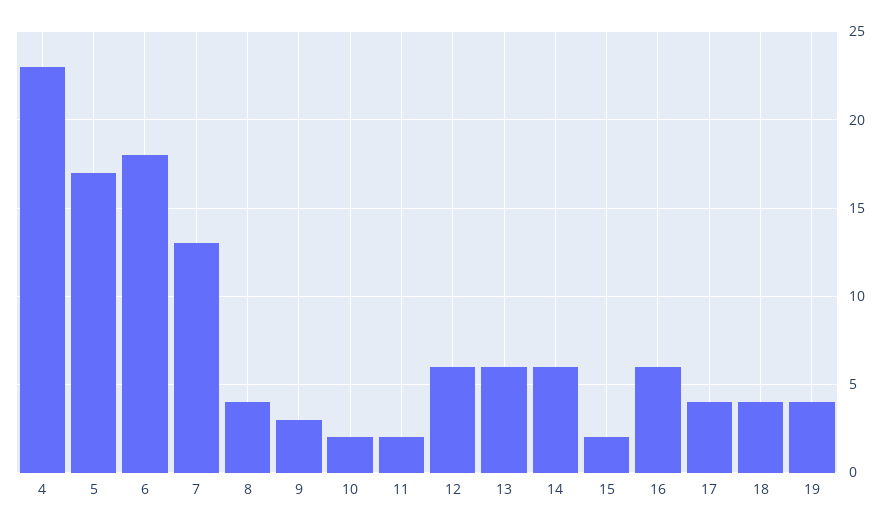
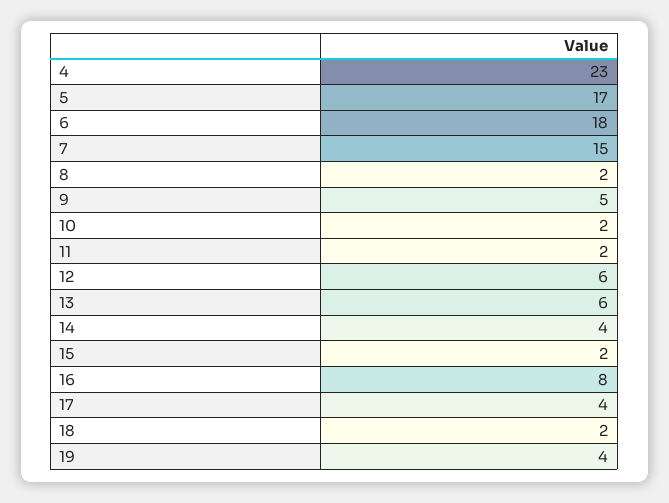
  {
    "4": 23,
    "5": 17,
    "6": 18,
-   "7": 13,
+   "7": 15,
-   "8": 4,
+   "8": 2,
-   "9": 3,
+   "9": 5,
    "10": 2,
    "11": 2,
    "12": 6,
    "13": 6,
-   "14": 6,
+   "14": 4,
    "15": 2,
-   "16": 6,
+   "16": 8,
    "17": 4,
-   "18": 4,
+   "18": 2,
    "19": 4
  }

